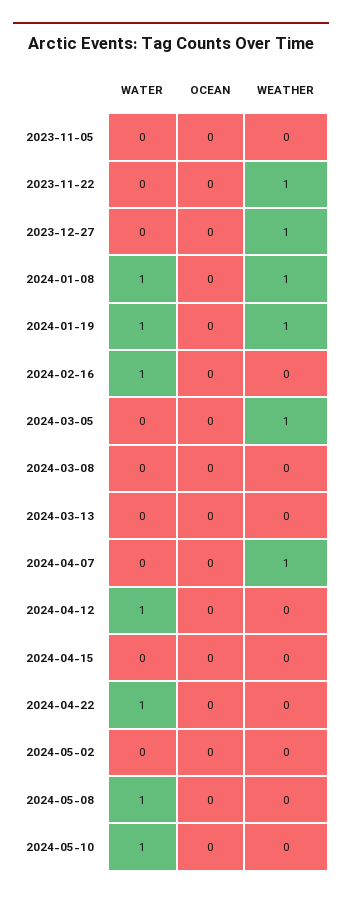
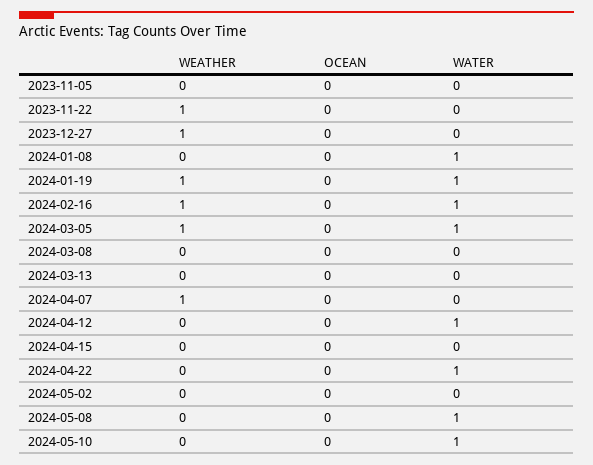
  {
    "WATER": {
      "2023-11-05": 0,
      "2023-11-22": 0,
      "2023-12-27": 0,
      "2024-01-08": 1,
      "2024-01-19": 1,
      "2024-02-16": 1,
-     "2024-03-05": 0,
+     "2024-03-05": 1,
      "2024-03-08": 0,
      "2024-03-13": 0,
      "2024-04-07": 0,
      "2024-04-12": 1,
      "2024-04-15": 0,
      "2024-04-22": 1,
      "2024-05-02": 0,
      "2024-05-08": 1,
      "2024-05-10": 1
    },
    "OCEAN": {
      "2023-11-05": 0,
      "2023-11-22": 0,
      "2023-12-27": 0,
      "2024-01-08": 0,
      "2024-01-19": 0,
      "2024-02-16": 0,
      "2024-03-05": 0,
      "2024-03-08": 0,
      "2024-03-13": 0,
      "2024-04-07": 0,
      "2024-04-12": 0,
      "2024-04-15": 0,
      "2024-04-22": 0,
      "2024-05-02": 0,
      "2024-05-08": 0,
      "2024-05-10": 0
    },
    "WEATHER": {
      "2023-11-05": 0,
      "2023-11-22": 1,
      "2023-12-27": 1,
-     "2024-01-08": 1,
+     "2024-01-08": 0,
      "2024-01-19": 1,
-     "2024-02-16": 0,
+     "2024-02-16": 1,
      "2024-03-05": 1,
      "2024-03-08": 0,
      "2024-03-13": 0,
      "2024-04-07": 1,
      "2024-04-12": 0,
      "2024-04-15": 0,
      "2024-04-22": 0,
      "2024-05-02": 0,
      "2024-05-08": 0,
      "2024-05-10": 0
    }
  }

